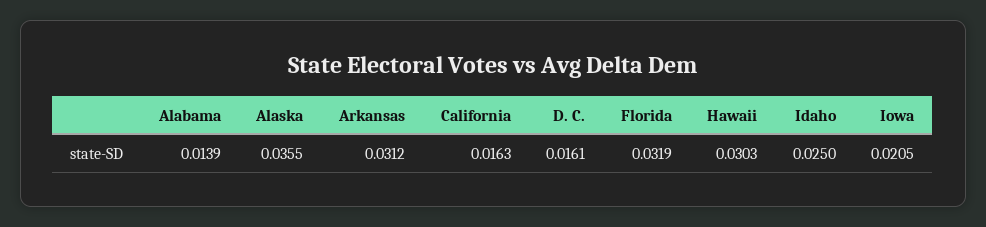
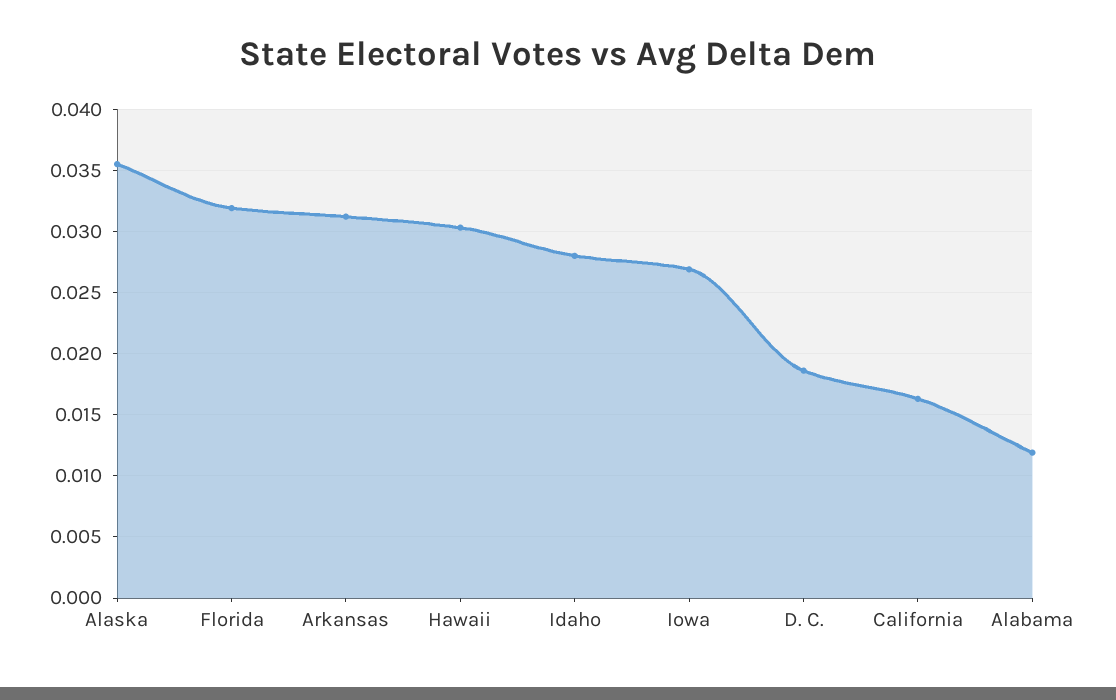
  {
-   "Alabama": 0.0139,
+   "Alabama": 0.012,
    "Alaska": 0.0355,
    "Arkansas": 0.0312,
    "California": 0.0163,
-   "D. C.": 0.0161,
+   "D. C.": 0.0185,
    "Florida": 0.0319,
    "Hawaii": 0.0303,
-   "Idaho": 0.025,
+   "Idaho": 0.028,
-   "Iowa": 0.0205
+   "Iowa": 0.027
  }

